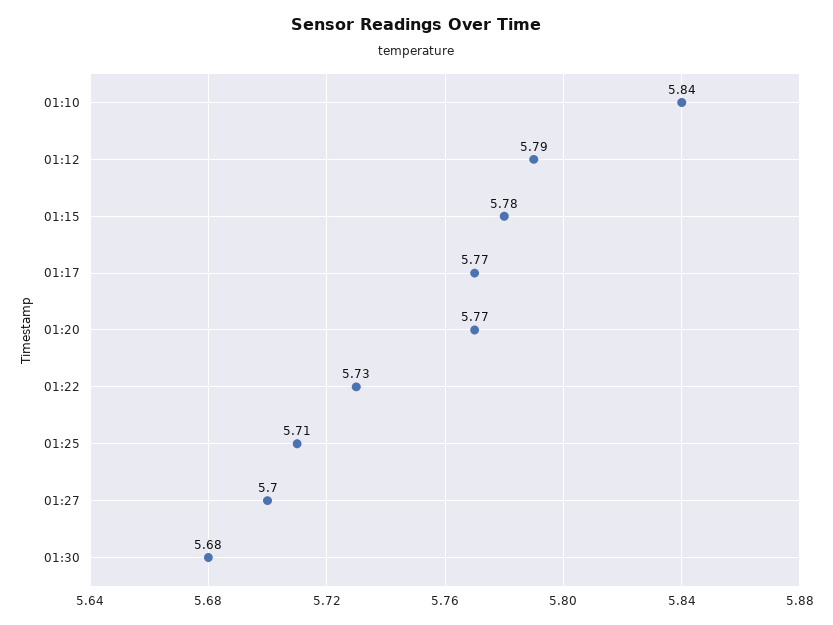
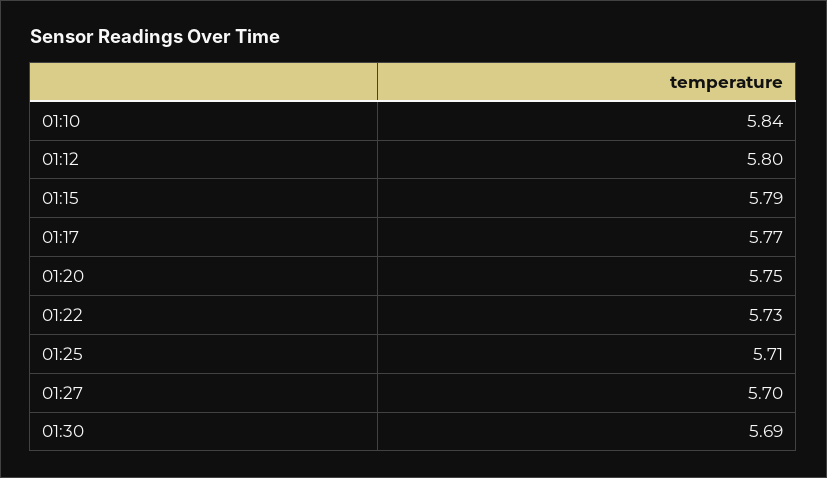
  {
    "01:10": 5.84,
-   "01:12": 5.79,
+   "01:12": 5.8,
-   "01:15": 5.78,
+   "01:15": 5.79,
    "01:17": 5.77,
-   "01:20": 5.77,
+   "01:20": 5.75,
    "01:22": 5.73,
    "01:25": 5.71,
    "01:27": 5.7,
-   "01:30": 5.68
+   "01:30": 5.69
  }

